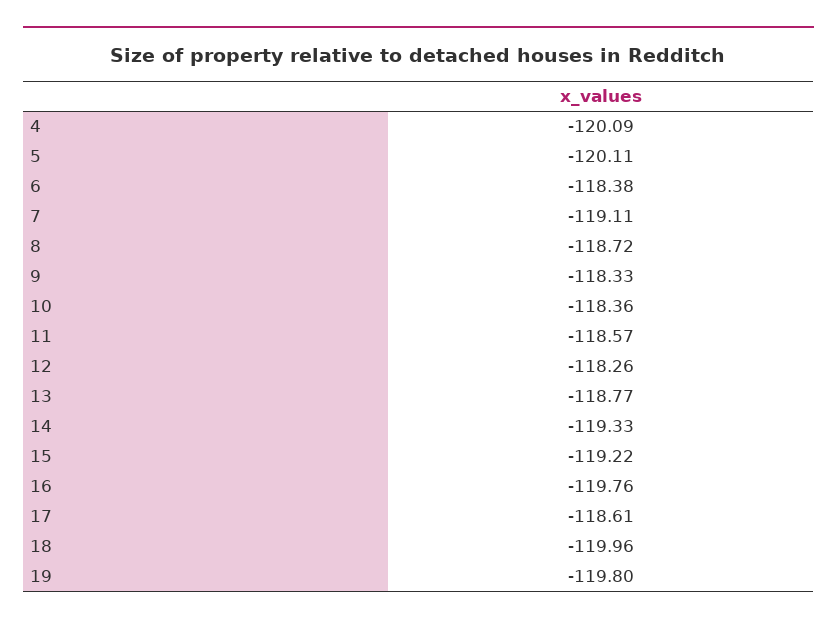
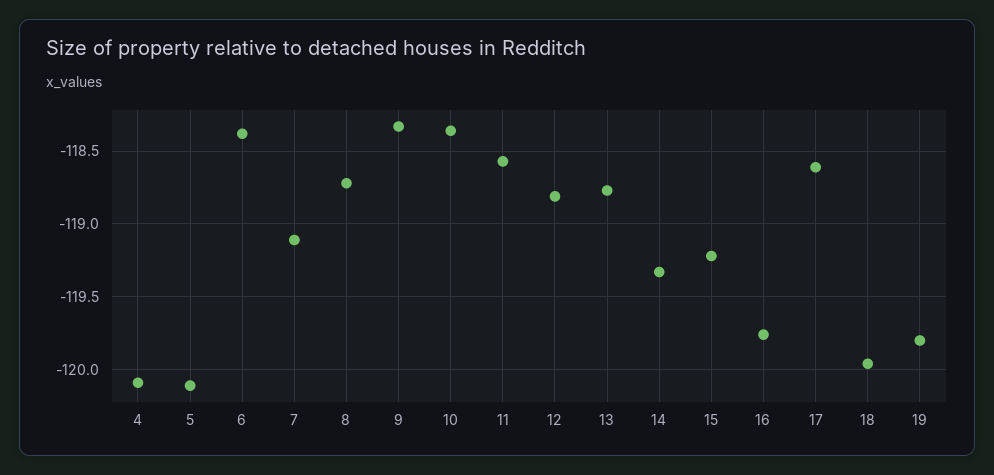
  {
    "4": -120.09,
    "5": -120.11,
    "6": -118.38,
    "7": -119.11,
    "8": -118.72,
    "9": -118.33,
    "10": -118.36,
    "11": -118.57,
-   "12": -118.26,
+   "12": -118.8,
    "13": -118.77,
    "14": -119.33,
    "15": -119.22,
    "16": -119.76,
    "17": -118.61,
    "18": -119.96,
    "19": -119.8
  }

